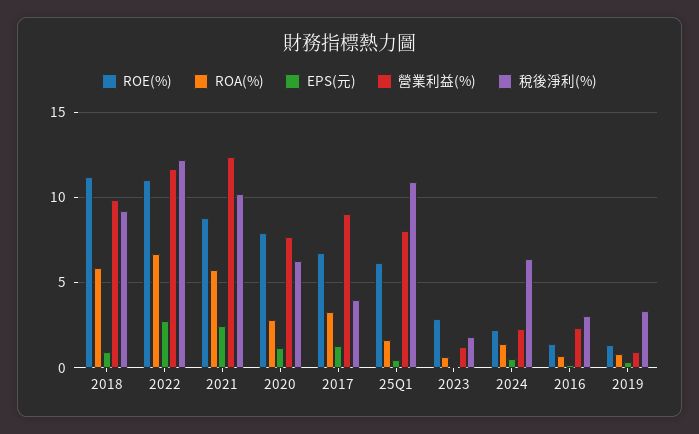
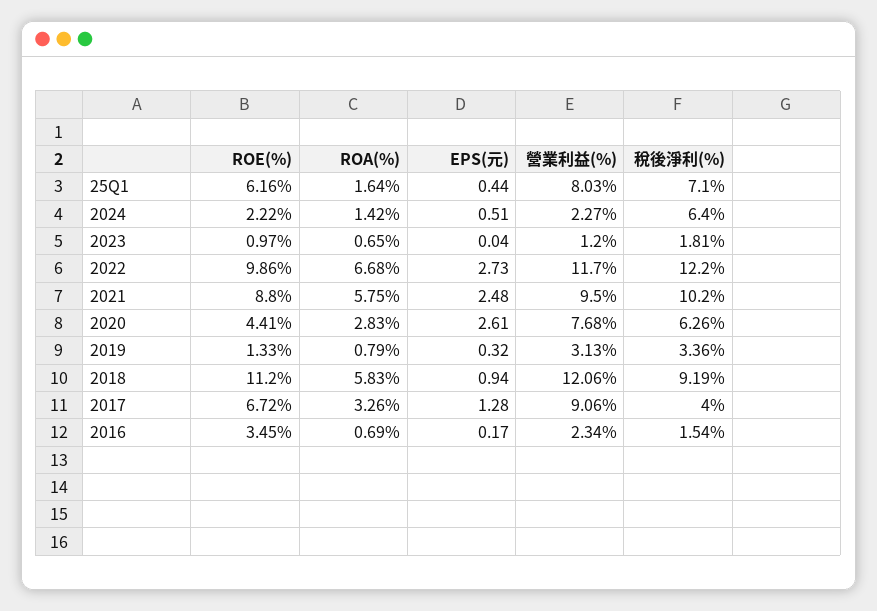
  {
    "ROE(%)": {
      "2018": 11.2,
-     "2022": 11,
+     "2022": 9.86,
      "2021": 8.8,
-     "2020": 8,
+     "2020": 4.41,
      "2017": 6.72,
      "25Q1": 6.16,
-     "2023": 3,
+     "2023": 0.97,
      "2024": 2.22,
-     "2016": 1.5,
+     "2016": 3.45,
      "2019": 1.33
    },
    "ROA(%)": {
      "2018": 5.83,
      "2022": 6.68,
      "2021": 5.75,
      "2020": 2.83,
      "2017": 3.26,
      "25Q1": 1.64,
      "2023": 0.65,
      "2024": 1.42,
      "2016": 0.69,
      "2019": 0.79
    },
    "EPS(元)": {
      "2018": 0.94,
      "2022": 2.73,
      "2021": 2.48,
-     "2020": 1,
+     "2020": 2.61,
      "2017": 1.28,
      "25Q1": 0.44,
      "2023": 0.04,
      "2024": 0.51,
      "2016": 0.17,
      "2019": 0.32
    },
    "營業利益(%)": {
-     "2018": 10,
+     "2018": 12.06,
      "2022": 11.7,
-     "2021": 12.5,
+     "2021": 9.5,
      "2020": 7.68,
      "2017": 9.06,
      "25Q1": 8.03,
      "2023": 1.2,
      "2024": 2.27,
      "2016": 2.34,
-     "2019": 1
+     "2019": 3.13
    },
    "稅後淨利(%)": {
      "2018": 9.19,
      "2022": 12.2,
      "2021": 10.2,
      "2020": 6.26,
      "2017": 4,
-     "25Q1": 11,
+     "25Q1": 7.1,
      "2023": 1.81,
      "2024": 6.4,
-     "2016": 3,
+     "2016": 1.54,
      "2019": 3.36
    }
  }

